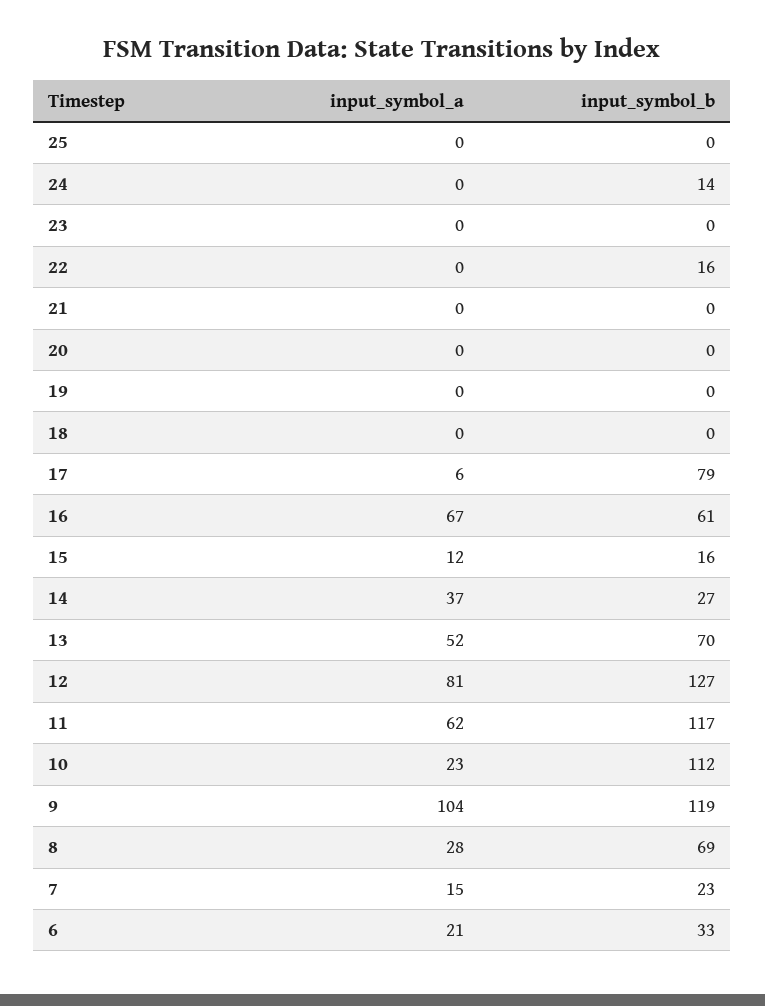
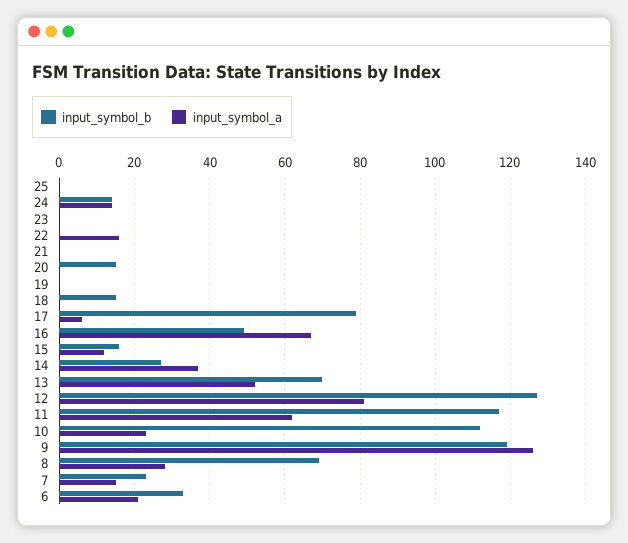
  {
    "input_symbol_a": {
      "25": 0,
-     "24": 0,
+     "24": 15,
      "23": 0,
-     "22": 0,
+     "22": 15,
      "21": 0,
      "20": 0,
      "19": 0,
      "18": 0,
      "17": 6,
      "16": 67,
      "15": 12,
      "14": 37,
      "13": 52,
      "12": 81,
      "11": 62,
      "10": 23,
-     "9": 104,
+     "9": 125,
      "8": 28,
      "7": 15,
      "6": 21
    },
    "input_symbol_b": {
      "25": 0,
      "24": 14,
      "23": 0,
-     "22": 16,
+     "22": 0,
      "21": 0,
-     "20": 0,
+     "20": 15,
      "19": 0,
-     "18": 0,
+     "18": 15,
      "17": 79,
-     "16": 61,
+     "16": 50,
      "15": 16,
      "14": 27,
      "13": 70,
      "12": 127,
      "11": 117,
      "10": 112,
      "9": 119,
      "8": 69,
      "7": 23,
      "6": 33
    }
  }

